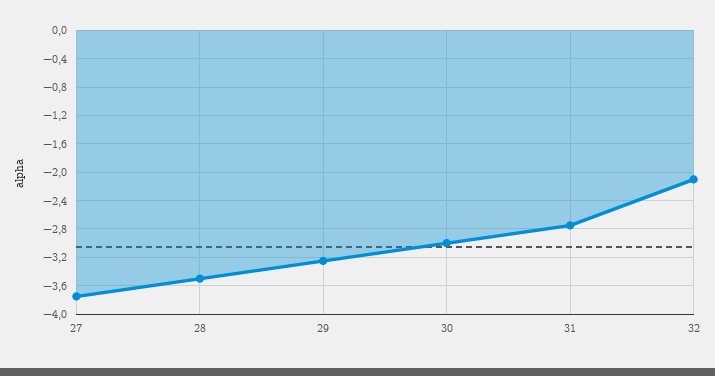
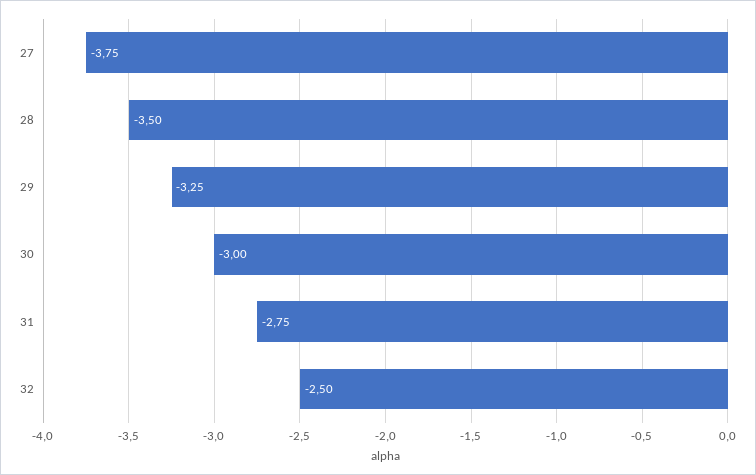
  {
    "27": -3.75,
    "28": -3.5,
    "29": -3.25,
    "30": -3,
    "31": -2.75,
-   "32": -2.1
+   "32": -2.5
  }

